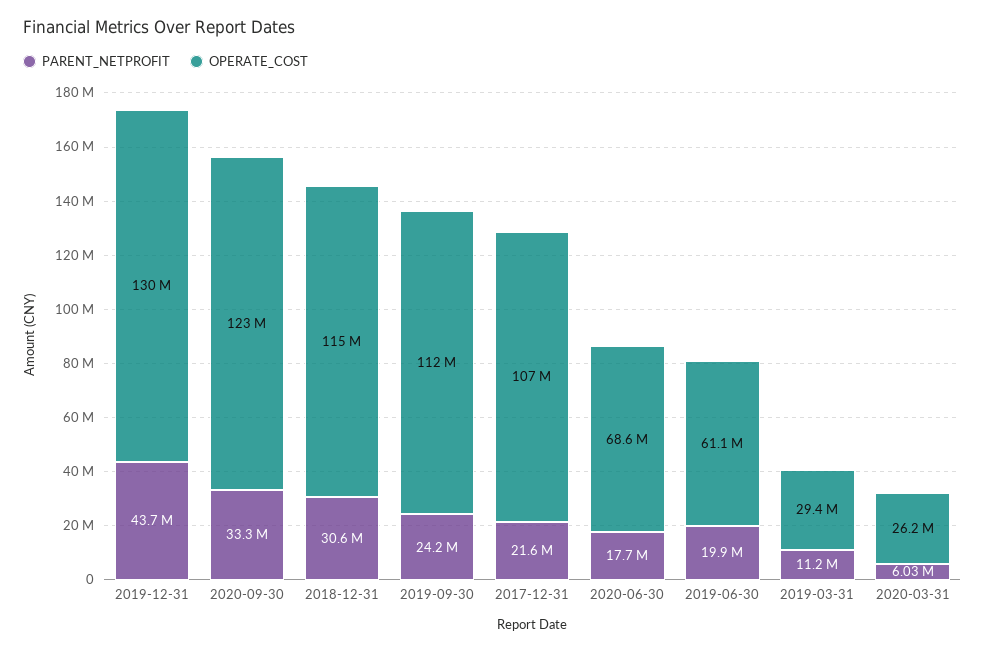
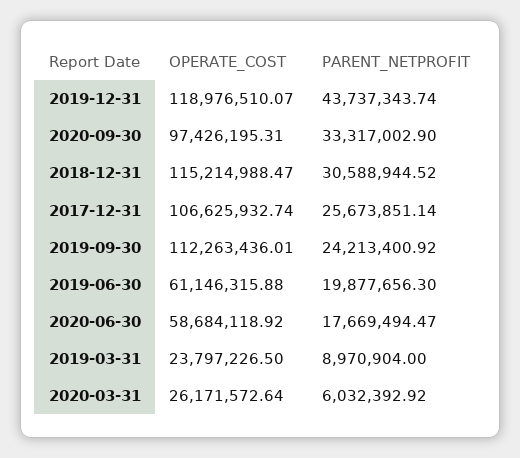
  {
    "PARENT_NETPROFIT": {
      "2019-12-31": 43737343.74,
      "2020-09-30": 33317002.9,
      "2018-12-31": 30588944.52,
      "2019-09-30": 24213400.92,
-     "2017-12-31": 21600000,
+     "2017-12-31": 25673851.14,
      "2020-06-30": 17669494.47,
      "2019-06-30": 19877656.3,
-     "2019-03-31": 11200000,
+     "2019-03-31": 8970904,
      "2020-03-31": 6032392.92
    },
    "OPERATE_COST": {
-     "2019-12-31": 130000000,
+     "2019-12-31": 118976510.07,
-     "2020-09-30": 123000000,
+     "2020-09-30": 97426195.31,
      "2018-12-31": 115214988.47,
      "2019-09-30": 112263436.01,
      "2017-12-31": 106625932.74,
-     "2020-06-30": 68600000,
+     "2020-06-30": 58684118.92,
      "2019-06-30": 61146315.88,
-     "2019-03-31": 29400000,
+     "2019-03-31": 23797226.5,
      "2020-03-31": 26171572.64
    }
  }

